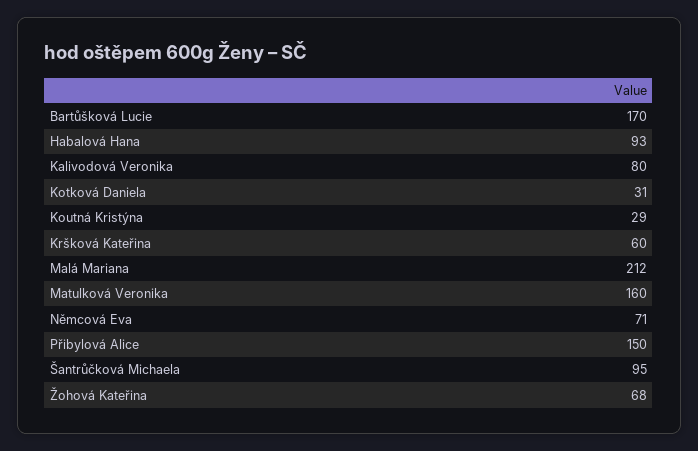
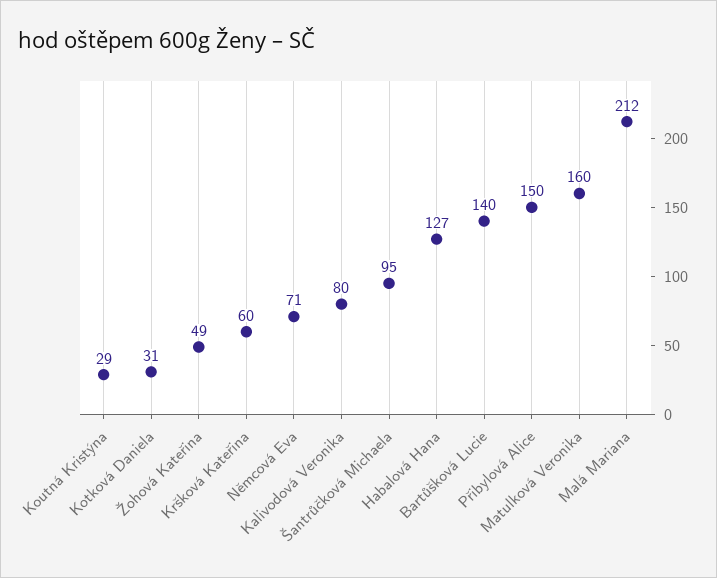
  {
-   "Bartůšková Lucie": 170,
+   "Bartůšková Lucie": 140,
-   "Habalová Hana": 93,
+   "Habalová Hana": 127,
    "Kalivodová Veronika": 80,
    "Kotková Daniela": 31,
    "Koutná Kristýna": 29,
    "Kršková Kateřina": 60,
    "Malá Mariana": 212,
    "Matulková Veronika": 160,
    "Němcová Eva": 71,
    "Přibylová Alice": 150,
    "Šantrůčková Michaela": 95,
-   "Žohová Kateřina": 68
+   "Žohová Kateřina": 49
  }

